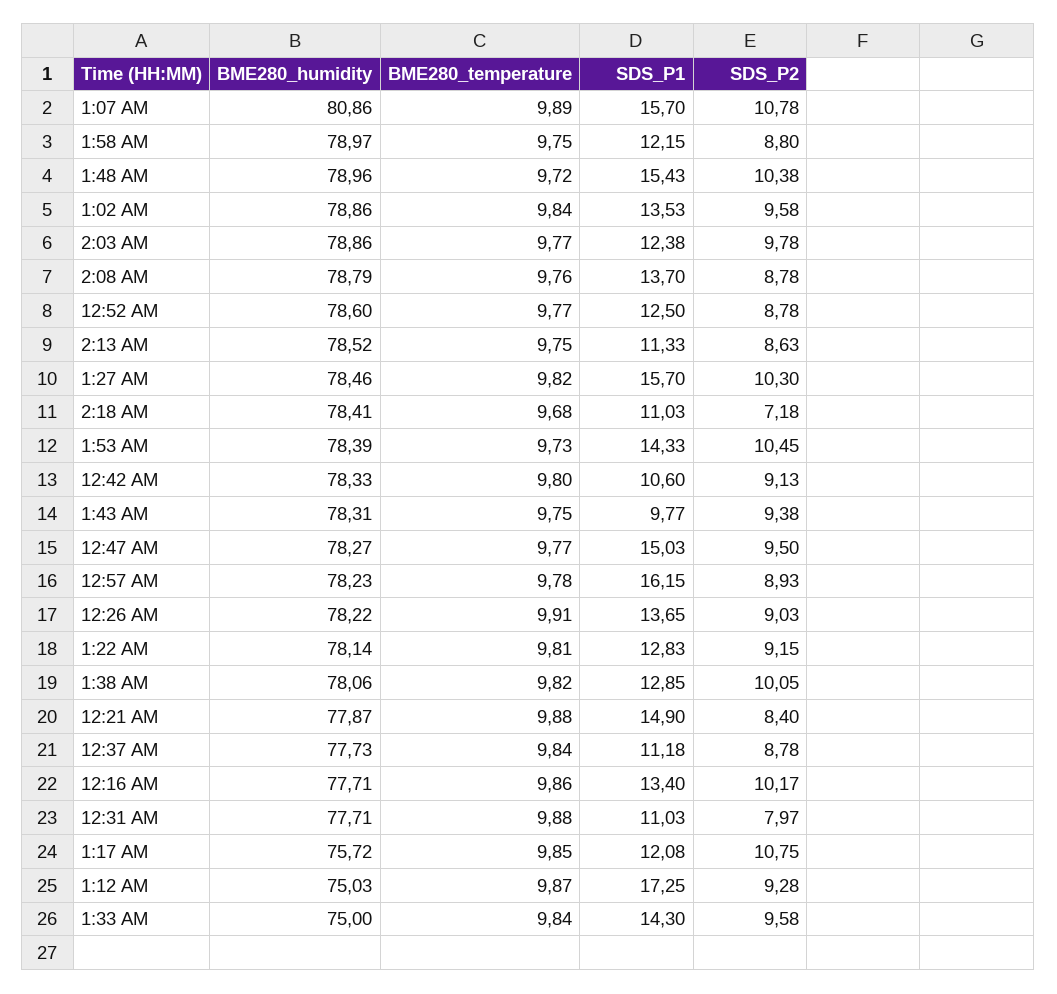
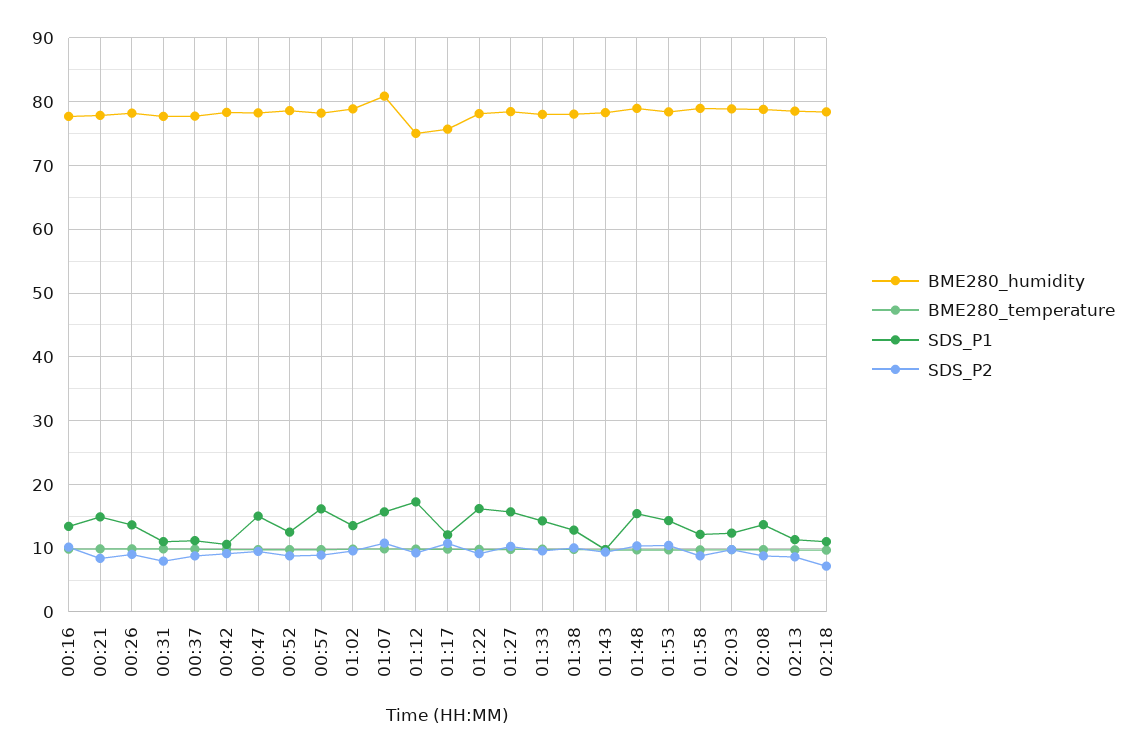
  {
    "BME280_humidity": {
      "1:07 AM": 80.86,
      "1:58 AM": 78.97,
      "1:48 AM": 78.96,
      "1:02 AM": 78.86,
      "2:03 AM": 78.86,
      "2:08 AM": 78.79,
      "12:52 AM": 78.6,
      "2:13 AM": 78.52,
      "1:27 AM": 78.46,
      "2:18 AM": 78.41,
      "1:53 AM": 78.39,
      "12:42 AM": 78.33,
      "1:43 AM": 78.31,
      "12:47 AM": 78.27,
      "12:57 AM": 78.23,
      "12:26 AM": 78.22,
      "1:22 AM": 78.14,
      "1:38 AM": 78.06,
      "12:21 AM": 77.87,
      "12:37 AM": 77.73,
      "12:16 AM": 77.71,
      "12:31 AM": 77.71,
      "1:17 AM": 75.72,
      "1:12 AM": 75.03,
-     "1:33 AM": 75
+     "1:33 AM": 78
    },
    "BME280_temperature": {
      "1:07 AM": 9.89,
      "1:58 AM": 9.75,
      "1:48 AM": 9.72,
      "1:02 AM": 9.84,
      "2:03 AM": 9.77,
      "2:08 AM": 9.76,
      "12:52 AM": 9.77,
      "2:13 AM": 9.75,
      "1:27 AM": 9.82,
      "2:18 AM": 9.68,
      "1:53 AM": 9.73,
      "12:42 AM": 9.8,
      "1:43 AM": 9.75,
      "12:47 AM": 9.77,
      "12:57 AM": 9.78,
      "12:26 AM": 9.91,
      "1:22 AM": 9.81,
      "1:38 AM": 9.82,
      "12:21 AM": 9.88,
      "12:37 AM": 9.84,
      "12:16 AM": 9.86,
      "12:31 AM": 9.88,
      "1:17 AM": 9.85,
      "1:12 AM": 9.87,
      "1:33 AM": 9.84
    },
    "SDS_P1": {
      "1:07 AM": 15.7,
      "1:58 AM": 12.15,
      "1:48 AM": 15.43,
      "1:02 AM": 13.53,
      "2:03 AM": 12.38,
      "2:08 AM": 13.7,
      "12:52 AM": 12.5,
      "2:13 AM": 11.33,
      "1:27 AM": 15.7,
      "2:18 AM": 11.03,
      "1:53 AM": 14.33,
      "12:42 AM": 10.6,
      "1:43 AM": 9.77,
      "12:47 AM": 15.03,
      "12:57 AM": 16.15,
      "12:26 AM": 13.65,
-     "1:22 AM": 12.83,
+     "1:22 AM": 16,
      "1:38 AM": 12.85,
      "12:21 AM": 14.9,
      "12:37 AM": 11.18,
      "12:16 AM": 13.4,
      "12:31 AM": 11.03,
      "1:17 AM": 12.08,
      "1:12 AM": 17.25,
      "1:33 AM": 14.3
    },
    "SDS_P2": {
      "1:07 AM": 10.78,
      "1:58 AM": 8.8,
      "1:48 AM": 10.38,
      "1:02 AM": 9.58,
      "2:03 AM": 9.78,
      "2:08 AM": 8.78,
      "12:52 AM": 8.78,
      "2:13 AM": 8.63,
      "1:27 AM": 10.3,
      "2:18 AM": 7.18,
      "1:53 AM": 10.45,
      "12:42 AM": 9.13,
      "1:43 AM": 9.38,
      "12:47 AM": 9.5,
      "12:57 AM": 8.93,
      "12:26 AM": 9.03,
      "1:22 AM": 9.15,
      "1:38 AM": 10.05,
      "12:21 AM": 8.4,
      "12:37 AM": 8.78,
      "12:16 AM": 10.17,
      "12:31 AM": 7.97,
      "1:17 AM": 10.75,
      "1:12 AM": 9.28,
      "1:33 AM": 9.58
    }
  }

